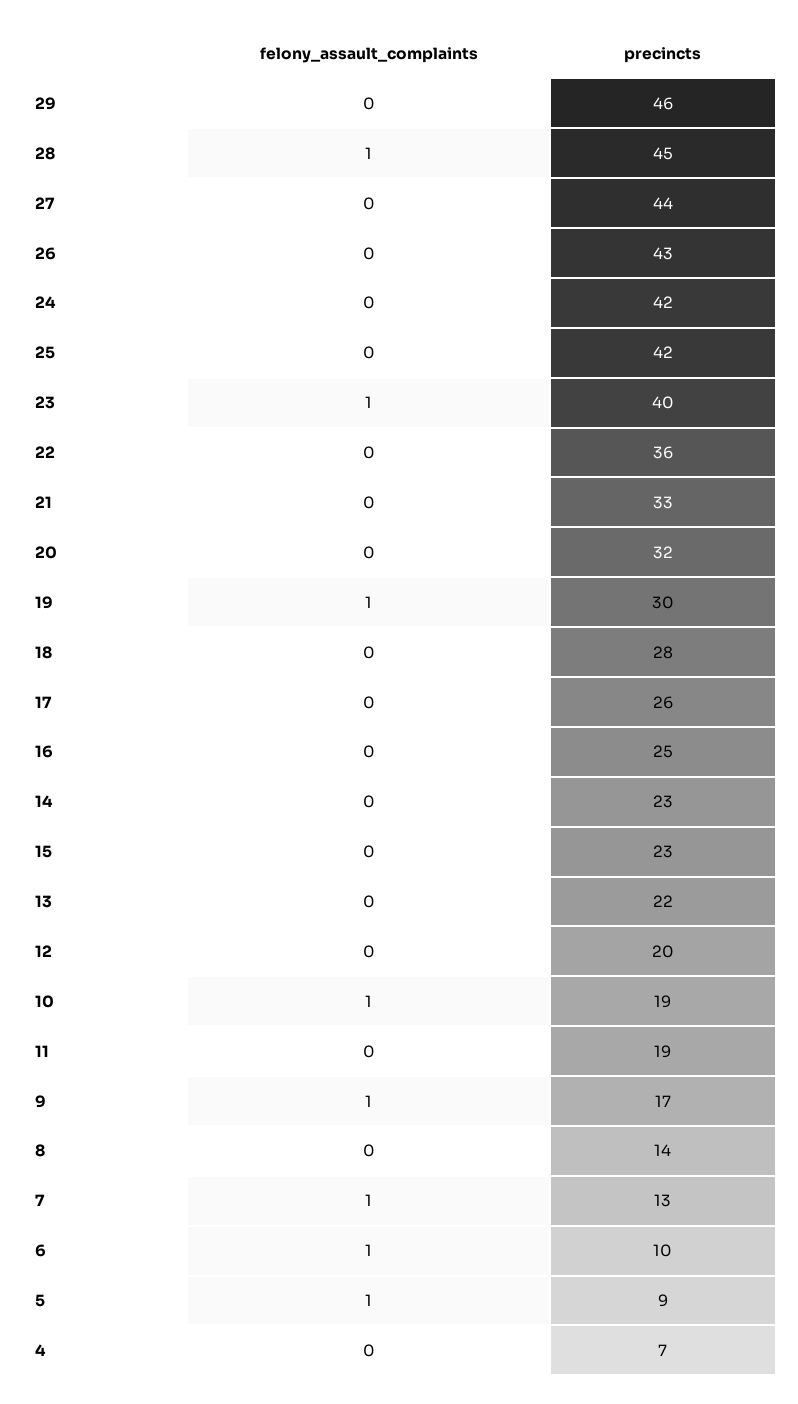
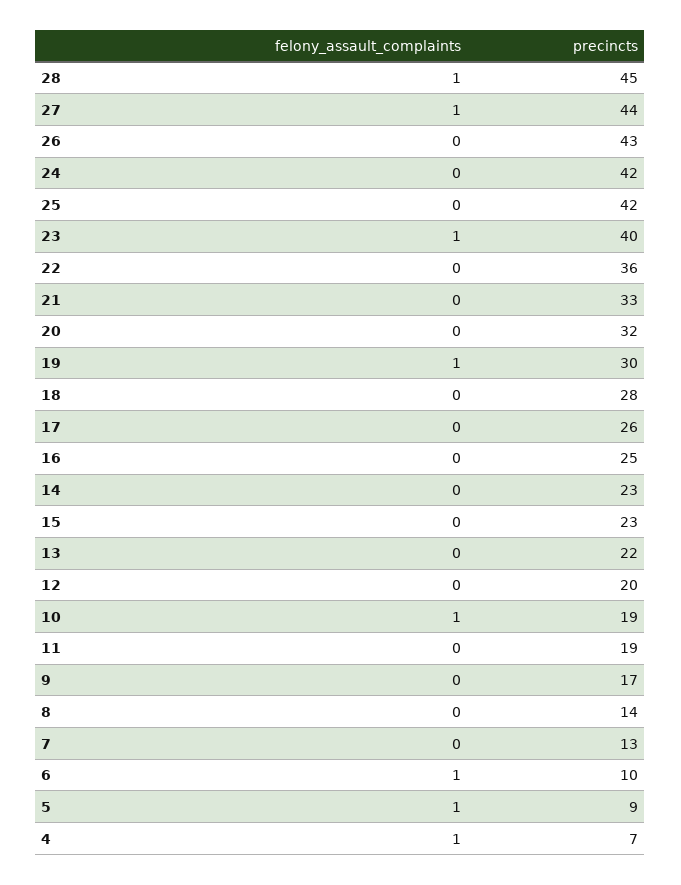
  {
    "felony_assault_complaints": {
-     "29": 0,
      "28": 1,
-     "27": 0,
+     "27": 1,
      "26": 0,
      "24": 0,
      "25": 0,
      "23": 1,
      "22": 0,
      "21": 0,
      "20": 0,
      "19": 1,
      "18": 0,
      "17": 0,
      "16": 0,
      "14": 0,
      "15": 0,
      "13": 0,
      "12": 0,
      "10": 1,
      "11": 0,
-     "9": 1,
+     "9": 0,
      "8": 0,
-     "7": 1,
+     "7": 0,
      "6": 1,
      "5": 1,
-     "4": 0
+     "4": 1
    },
    "precincts": {
-     "29": 46,
      "28": 45,
      "27": 44,
      "26": 43,
      "24": 42,
      "25": 42,
      "23": 40,
      "22": 36,
      "21": 33,
      "20": 32,
      "19": 30,
      "18": 28,
      "17": 26,
      "16": 25,
      "14": 23,
      "15": 23,
      "13": 22,
      "12": 20,
      "10": 19,
      "11": 19,
      "9": 17,
      "8": 14,
      "7": 13,
      "6": 10,
      "5": 9,
      "4": 7
    }
  }

